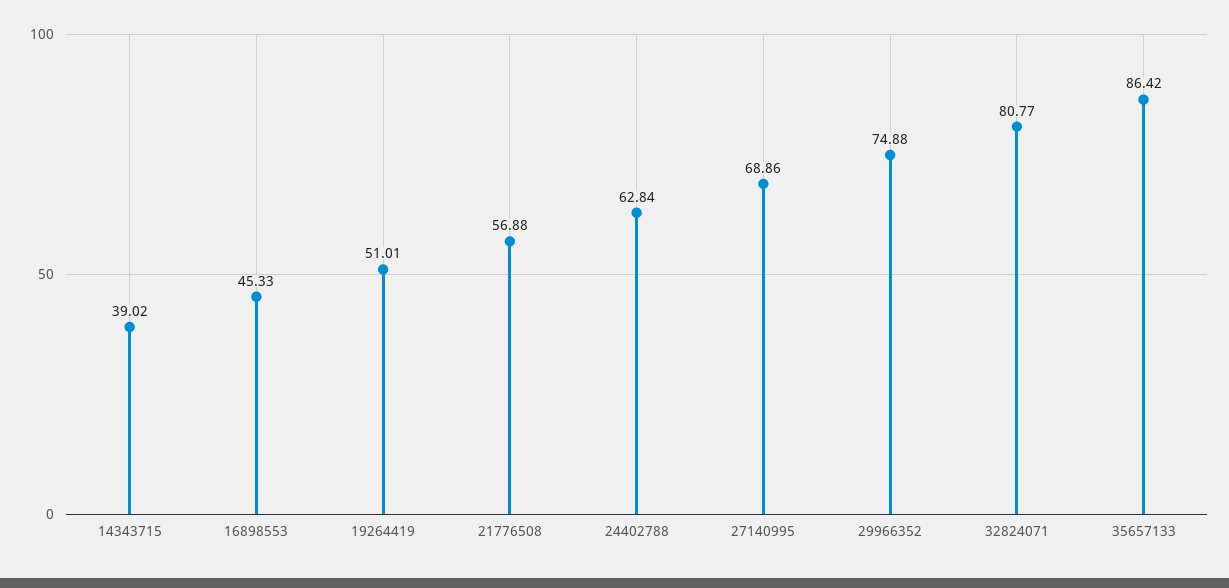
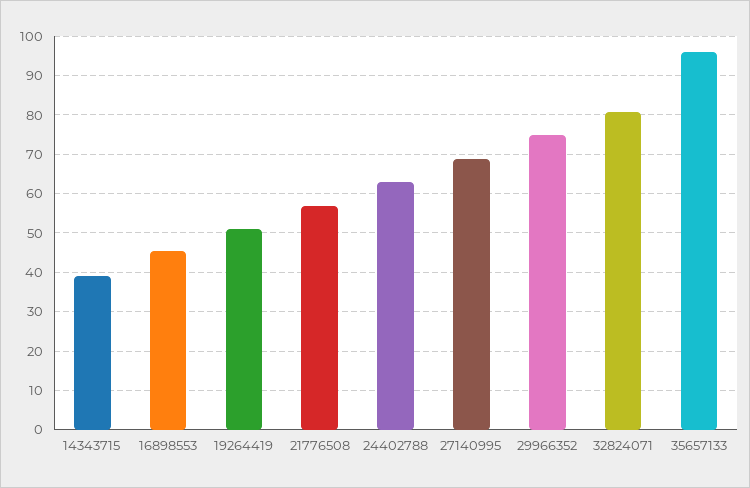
  {
    "14343715": 39.02,
    "16898553": 45.33,
    "19264419": 51.01,
    "21776508": 56.88,
    "24402788": 62.84,
    "27140995": 68.86,
    "29966352": 74.88,
    "32824071": 80.77,
-   "35657133": 86.42
+   "35657133": 96
  }

